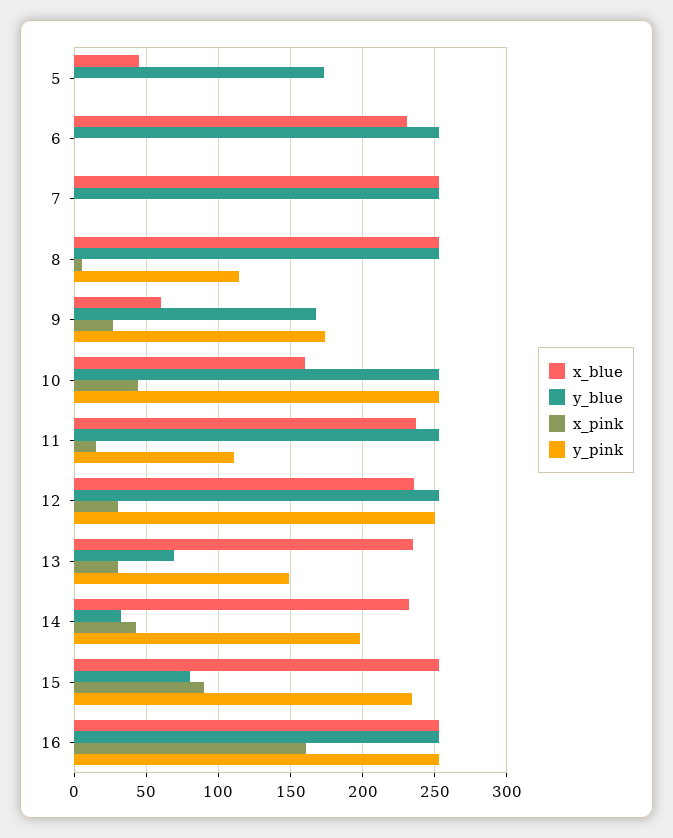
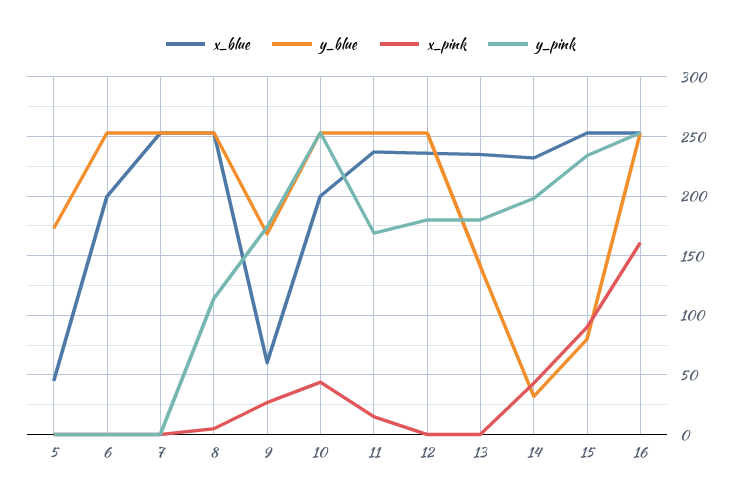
  {
    "x_blue": {
      "5": 45,
-     "6": 230,
+     "6": 200,
      "7": 255,
      "8": 255,
      "9": 60,
-     "10": 160,
+     "10": 200,
      "11": 235,
      "12": 235,
      "13": 235,
      "14": 230,
      "15": 255,
      "16": 255
    },
    "y_blue": {
      "5": 175,
      "6": 255,
      "7": 255,
      "8": 255,
      "9": 170,
      "10": 255,
      "11": 255,
      "12": 255,
-     "13": 70,
+     "13": 140,
      "14": 30,
      "15": 80,
      "16": 255
    },
    "x_pink": {
      "5": 0,
      "6": 0,
      "7": 0,
      "8": 5,
      "9": 25,
      "10": 45,
      "11": 15,
-     "12": 30,
+     "12": 0,
-     "13": 30,
+     "13": 0,
      "14": 45,
      "15": 90,
      "16": 160
    },
    "y_pink": {
      "5": 0,
      "6": 0,
      "7": 0,
      "8": 115,
      "9": 175,
      "10": 255,
-     "11": 110,
+     "11": 170,
-     "12": 250,
+     "12": 180,
-     "13": 150,
+     "13": 180,
      "14": 200,
      "15": 235,
      "16": 255
    }
  }

